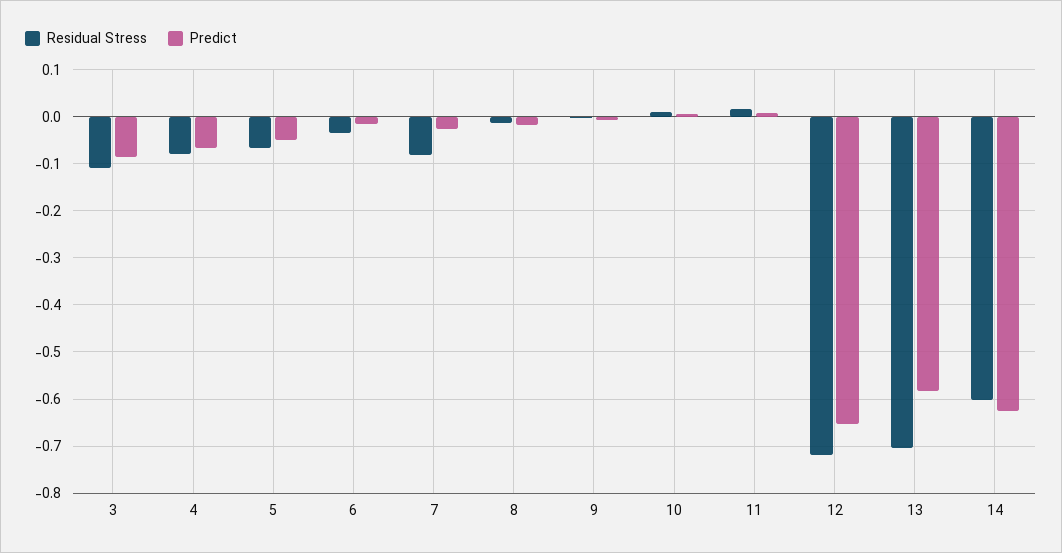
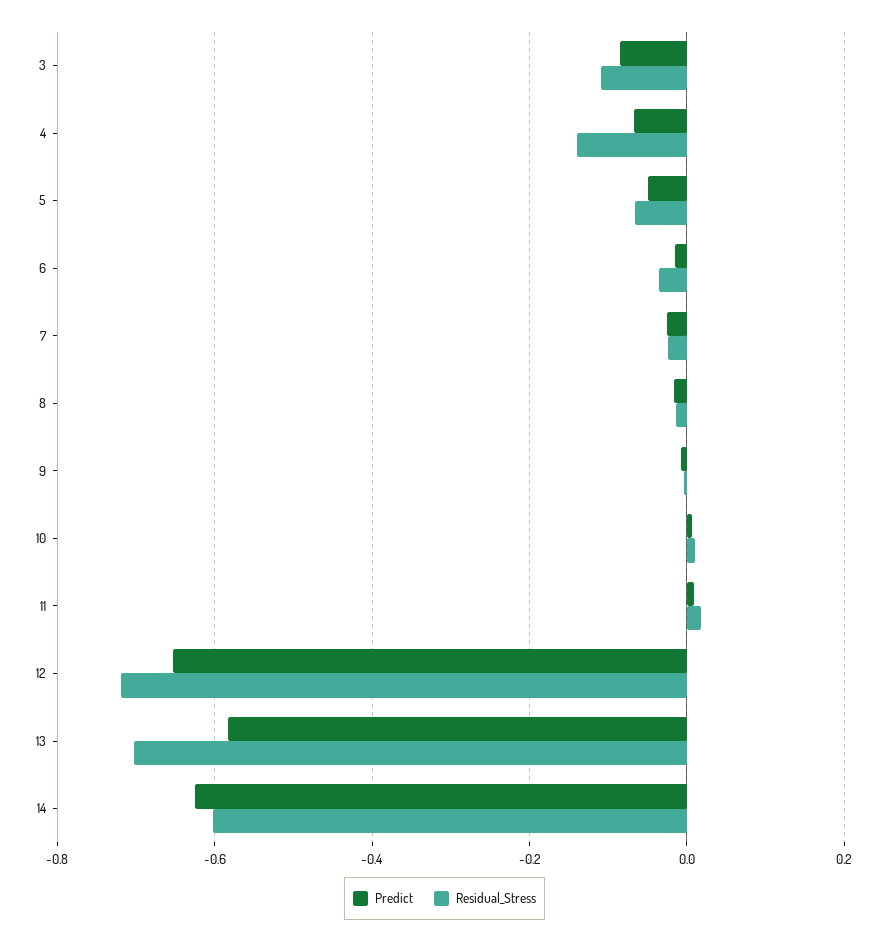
  {
    "Residual Stress": {
      "3": -0.1,
-     "4": -0.08,
+     "4": -0.14,
      "5": -0.06,
      "6": -0.04,
-     "7": -0.08,
+     "7": -0.02,
      "8": -0.02,
      "9": 0,
      "10": 0.02,
      "11": 0.02,
      "12": -0.72,
      "13": -0.7,
      "14": -0.6
    },
    "Predict": {
      "3": -0.08,
      "4": -0.06,
      "5": -0.04,
      "6": -0.02,
      "7": -0.02,
      "8": -0.02,
      "9": 0,
      "10": 0,
      "11": 0,
      "12": -0.66,
      "13": -0.58,
      "14": -0.62
    }
  }

